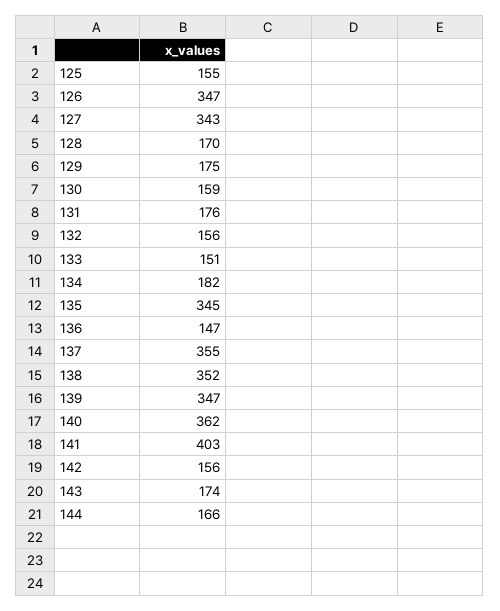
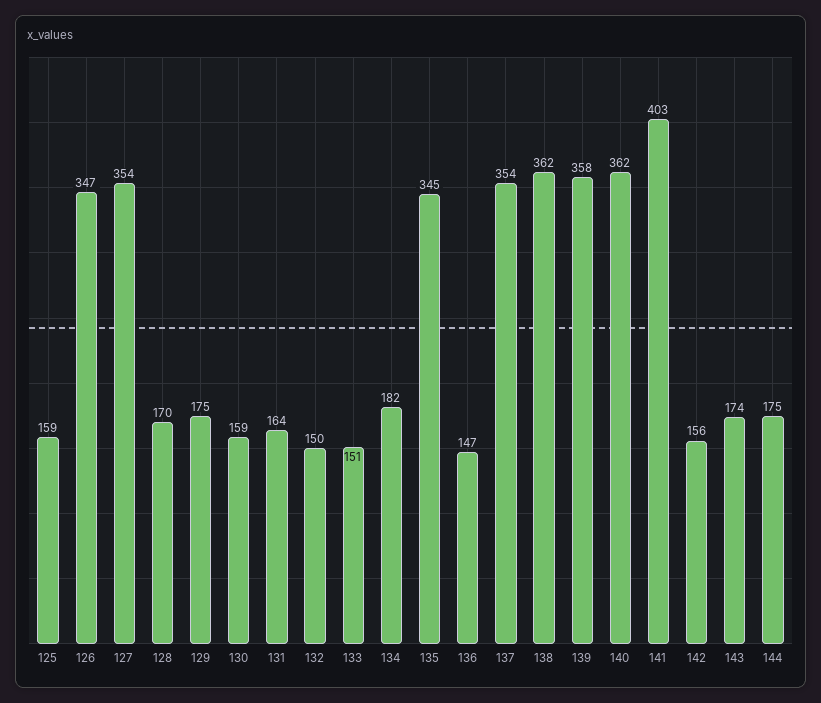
  {
-   "125": 155,
+   "125": 159,
    "126": 347,
-   "127": 343,
+   "127": 354,
    "128": 170,
    "129": 175,
    "130": 159,
-   "131": 176,
+   "131": 164,
-   "132": 156,
+   "132": 150,
    "133": 151,
    "134": 182,
    "135": 345,
    "136": 147,
-   "137": 355,
+   "137": 354,
-   "138": 352,
+   "138": 362,
-   "139": 347,
+   "139": 358,
    "140": 362,
    "141": 403,
    "142": 156,
    "143": 174,
-   "144": 166
+   "144": 175
  }

